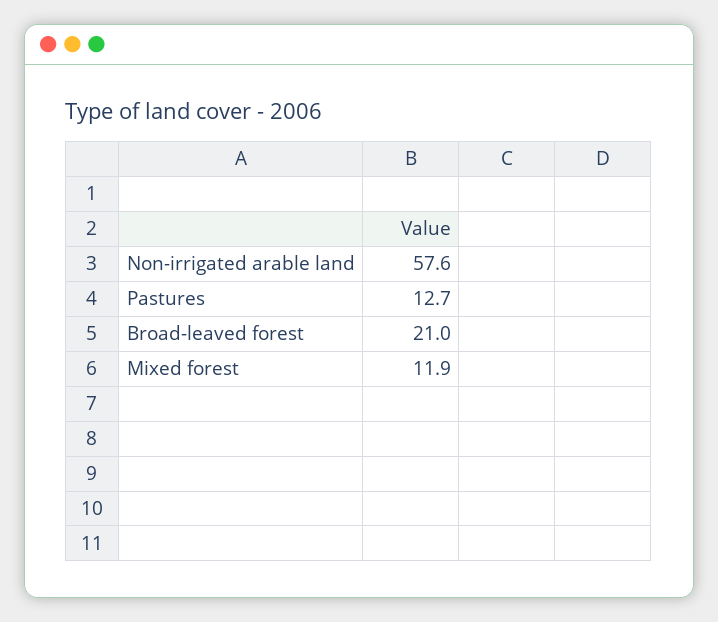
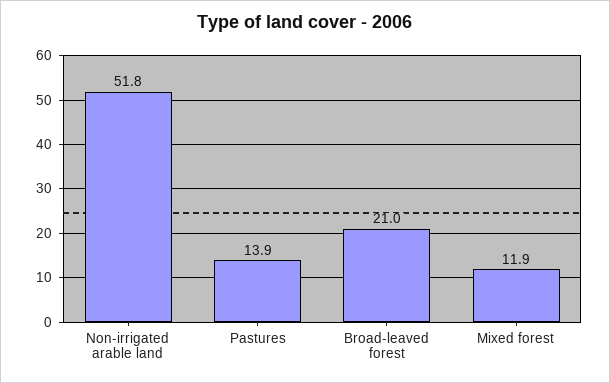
  {
-   "Non-irrigated arable land": 57.6,
+   "Non-irrigated arable land": 51.8,
-   "Pastures": 12.7,
+   "Pastures": 13.9,
    "Broad-leaved forest": 21,
    "Mixed forest": 11.9
  }

